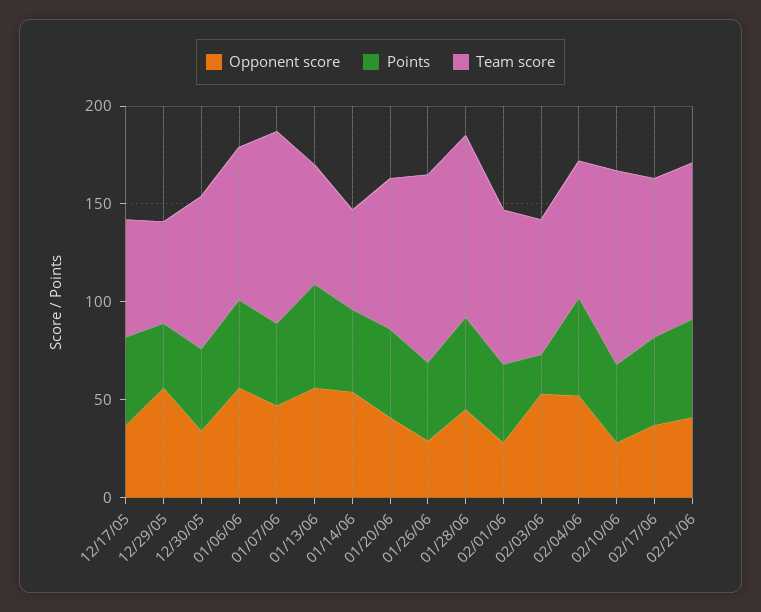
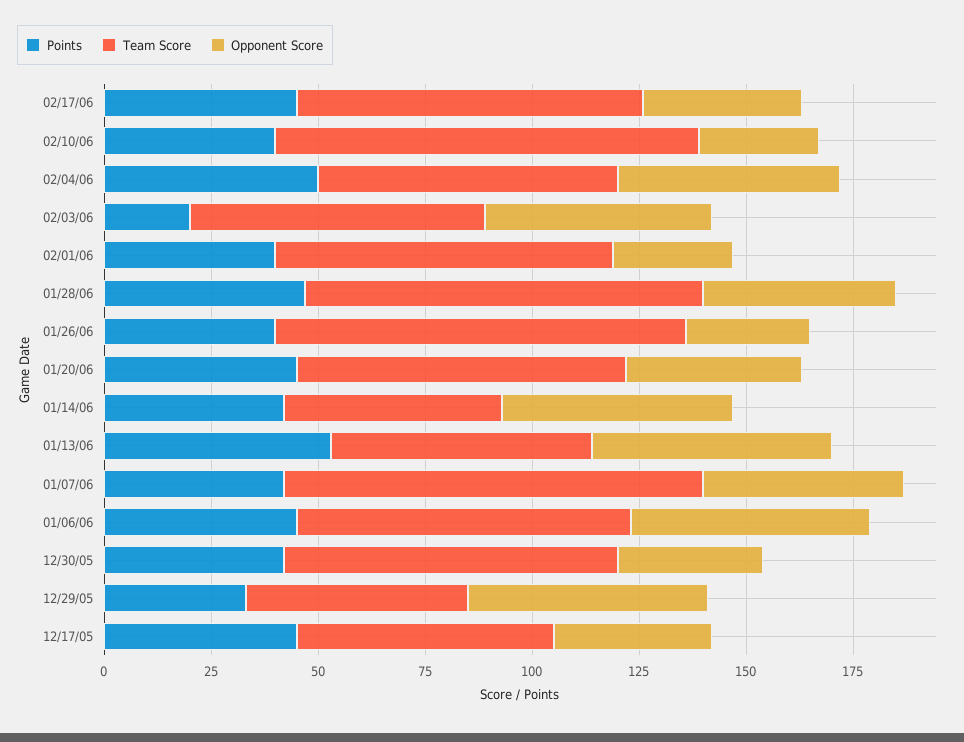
  {
    "Opponent score": {
      "12/17/05": 35,
      "12/29/05": 55,
      "12/30/05": 35,
      "01/06/06": 55,
      "01/07/06": 45,
      "01/13/06": 55,
      "01/14/06": 55,
      "01/20/06": 40,
      "01/26/06": 30,
      "01/28/06": 45,
      "02/01/06": 30,
      "02/03/06": 55,
      "02/04/06": 50,
      "02/10/06": 30,
-     "02/17/06": 35,
+     "02/17/06": 35
-     "02/21/06": 40
    },
    "Points": {
      "12/17/05": 45,
      "12/29/05": 35,
      "12/30/05": 40,
      "01/06/06": 45,
      "01/07/06": 40,
      "01/13/06": 55,
      "01/14/06": 40,
      "01/20/06": 45,
      "01/26/06": 40,
      "01/28/06": 45,
      "02/01/06": 40,
      "02/03/06": 20,
      "02/04/06": 50,
      "02/10/06": 40,
-     "02/17/06": 45,
+     "02/17/06": 45
-     "02/21/06": 50
    },
    "Team score": {
      "12/17/05": 60,
      "12/29/05": 50,
      "12/30/05": 80,
      "01/06/06": 80,
      "01/07/06": 100,
      "01/13/06": 60,
      "01/14/06": 50,
      "01/20/06": 75,
      "01/26/06": 95,
      "01/28/06": 95,
      "02/01/06": 80,
      "02/03/06": 70,
      "02/04/06": 70,
      "02/10/06": 100,
-     "02/17/06": 80,
+     "02/17/06": 80
-     "02/21/06": 80
    }
  }

